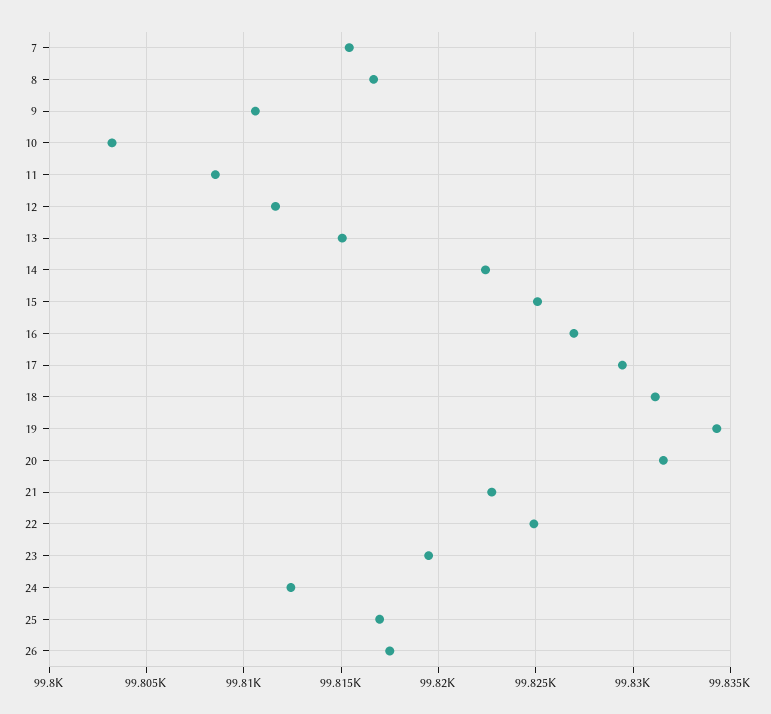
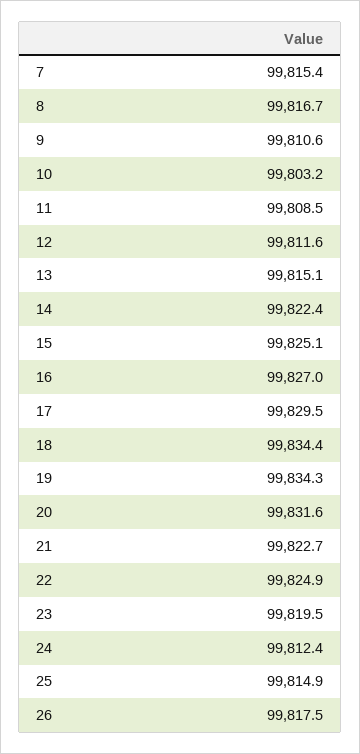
  {
    "7": 99815.4,
    "8": 99816.7,
    "9": 99810.6,
    "10": 99803.2,
    "11": 99808.5,
    "12": 99811.6,
    "13": 99815.1,
    "14": 99822.4,
    "15": 99825.1,
    "16": 99827,
    "17": 99829.5,
-   "18": 99831,
+   "18": 99834.4,
    "19": 99834.3,
    "20": 99831.6,
    "21": 99822.7,
    "22": 99824.9,
    "23": 99819.5,
    "24": 99812.4,
-   "25": 99817,
+   "25": 99814.9,
    "26": 99817.5
  }

